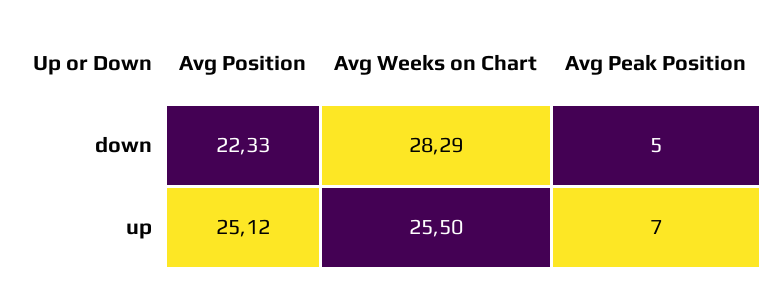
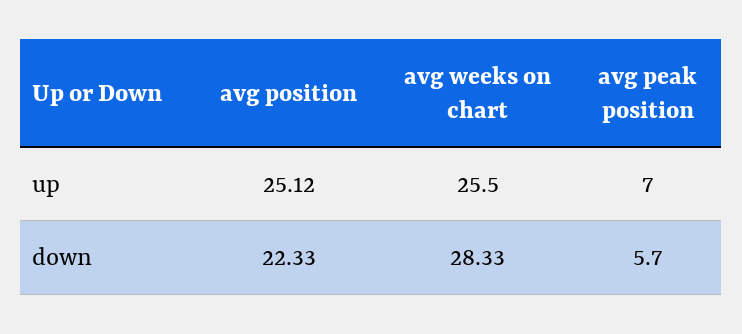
  {
    "Avg Position": {
      "down": 22.33,
      "up": 25.12
    },
    "Avg Weeks on Chart": {
-     "down": 28.29,
+     "down": 28.33,
      "up": 25.5
    },
    "Avg Peak Position": {
-     "down": 5,
+     "down": 5.7,
      "up": 7
    }
  }

